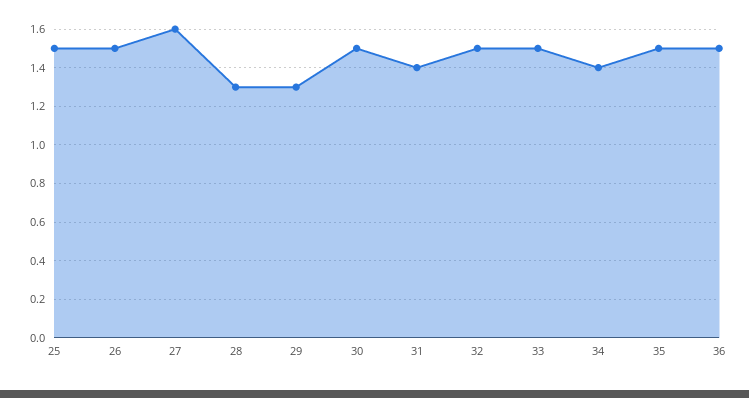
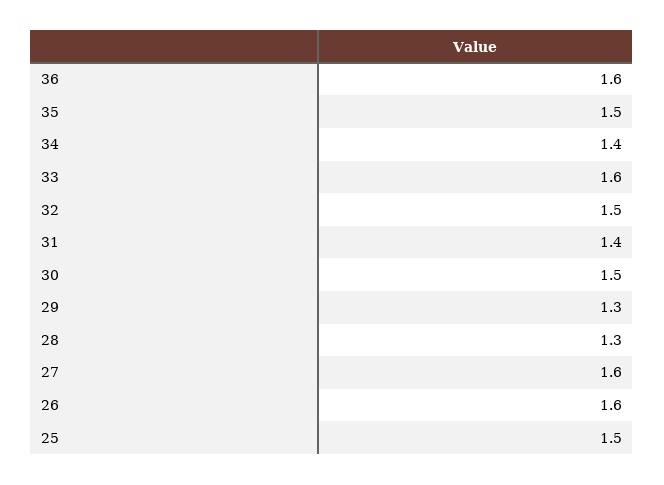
  {
    "25": 1.5,
-   "26": 1.5,
+   "26": 1.6,
    "27": 1.6,
    "28": 1.3,
    "29": 1.3,
    "30": 1.5,
    "31": 1.4,
    "32": 1.5,
-   "33": 1.5,
+   "33": 1.6,
    "34": 1.4,
    "35": 1.5,
-   "36": 1.5
+   "36": 1.6
  }

